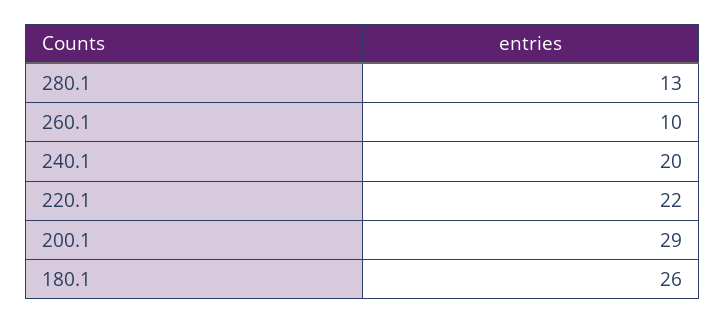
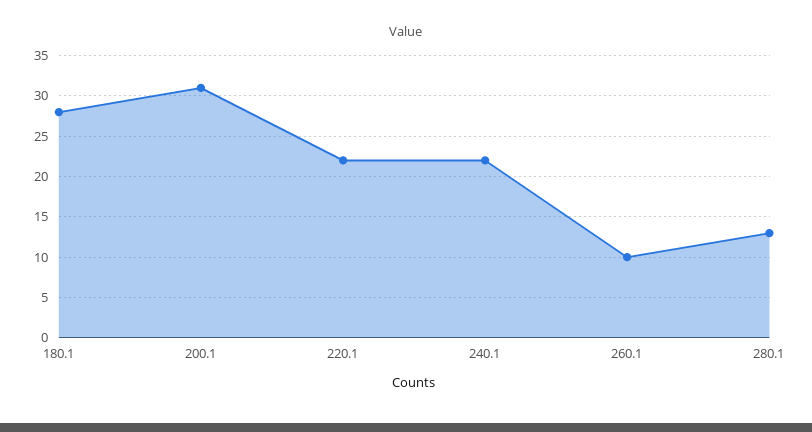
  {
    "280.1": 13,
    "260.1": 10,
-   "240.1": 20,
+   "240.1": 22,
    "220.1": 22,
-   "200.1": 29,
+   "200.1": 31,
-   "180.1": 26
+   "180.1": 28
  }

